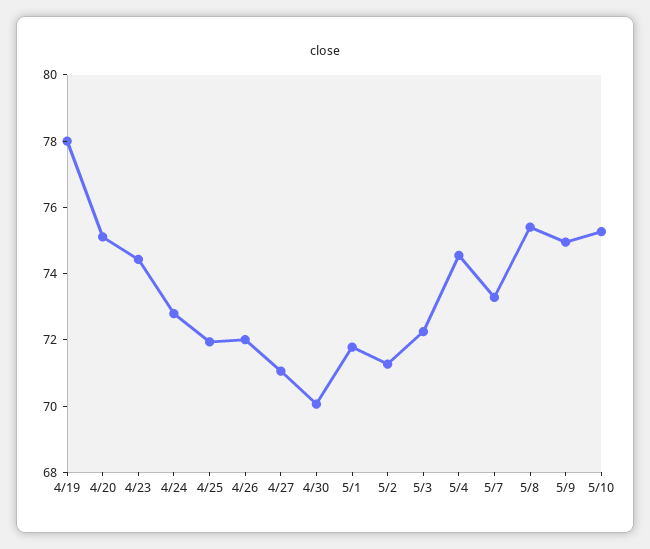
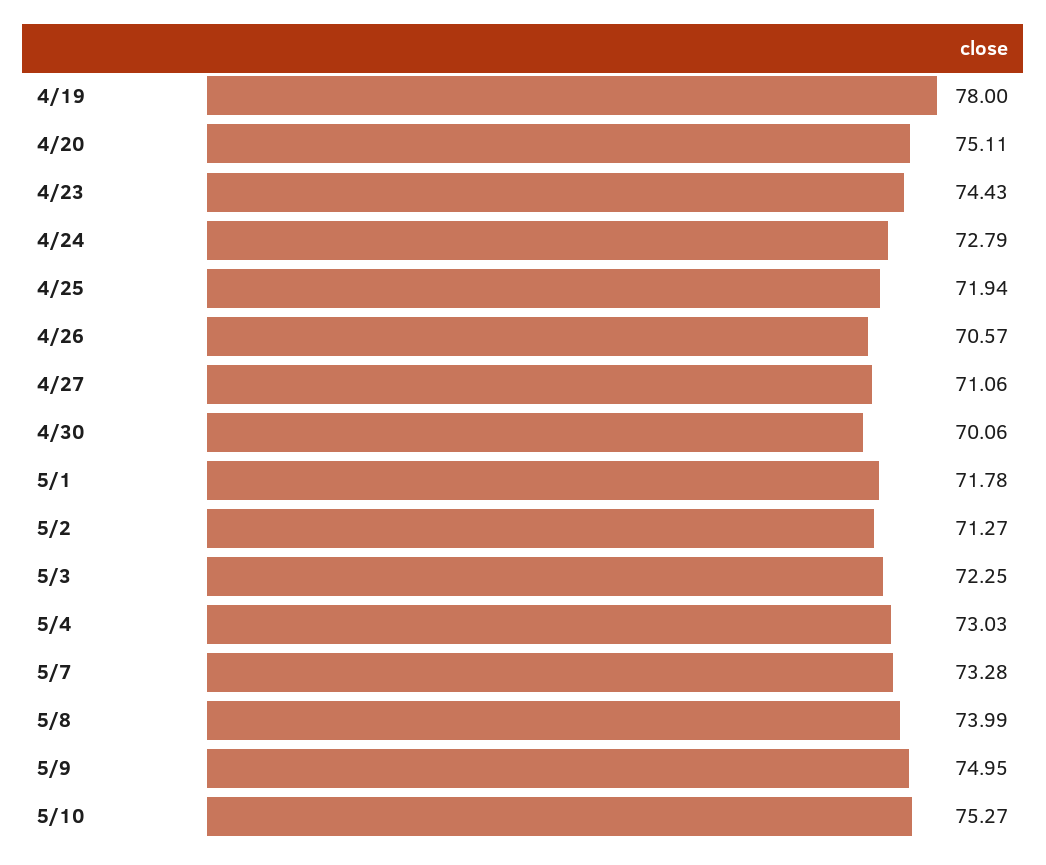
  {
    "4/19": 78,
    "4/20": 75.11,
    "4/23": 74.43,
    "4/24": 72.79,
    "4/25": 71.94,
-   "4/26": 72,
+   "4/26": 70.57,
    "4/27": 71.06,
    "4/30": 70.06,
    "5/1": 71.78,
    "5/2": 71.27,
    "5/3": 72.25,
-   "5/4": 74.5,
+   "5/4": 73.03,
    "5/7": 73.28,
-   "5/8": 75.5,
+   "5/8": 73.99,
    "5/9": 74.95,
    "5/10": 75.27
  }

